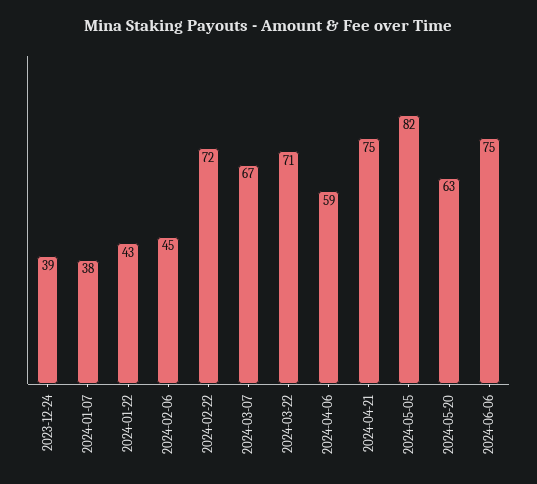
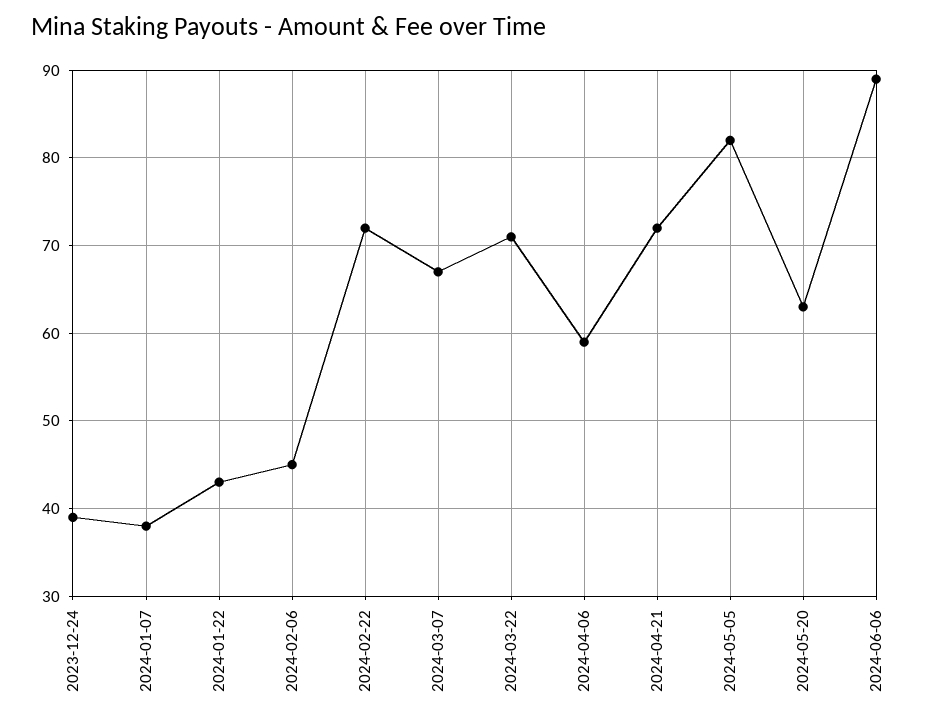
  {
    "2023-12-24": 39,
    "2024-01-07": 38,
    "2024-01-22": 43,
    "2024-02-06": 45,
    "2024-02-22": 72,
    "2024-03-07": 67,
    "2024-03-22": 71,
    "2024-04-06": 59,
-   "2024-04-21": 75,
+   "2024-04-21": 72,
    "2024-05-05": 82,
    "2024-05-20": 63,
-   "2024-06-06": 75
+   "2024-06-06": 89
  }

